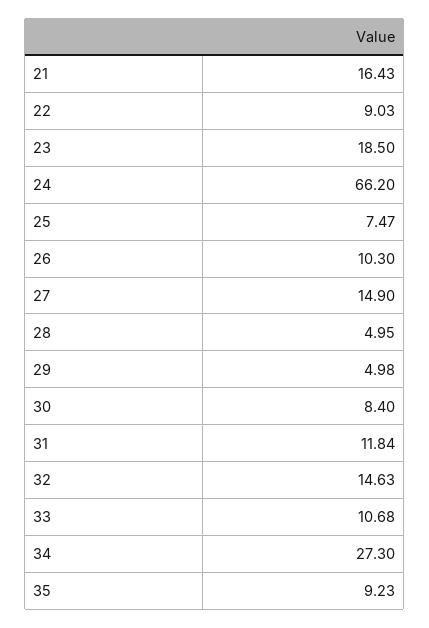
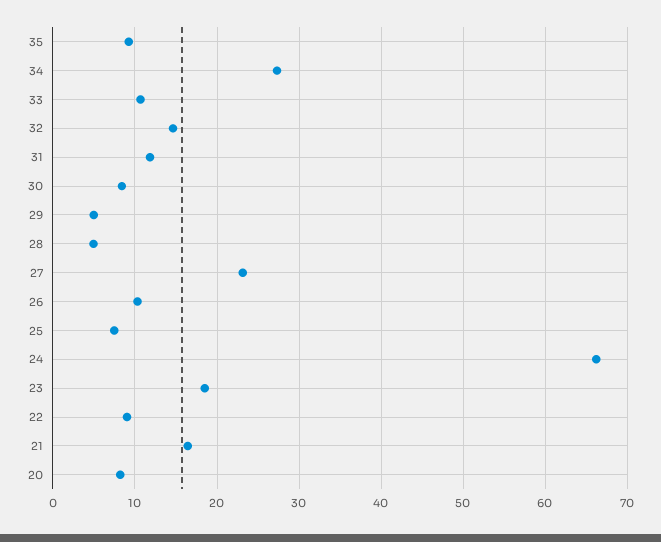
  {
    "21": 16.43,
    "22": 9.03,
    "23": 18.5,
    "24": 66.2,
    "25": 7.47,
    "26": 10.3,
-   "27": 14.9,
+   "27": 23,
    "28": 4.95,
    "29": 4.98,
    "30": 8.4,
    "31": 11.84,
    "32": 14.63,
    "33": 10.68,
    "34": 27.3,
-   "35": 9.23
+   "35": 9.23,
+   "20": 8
  }

